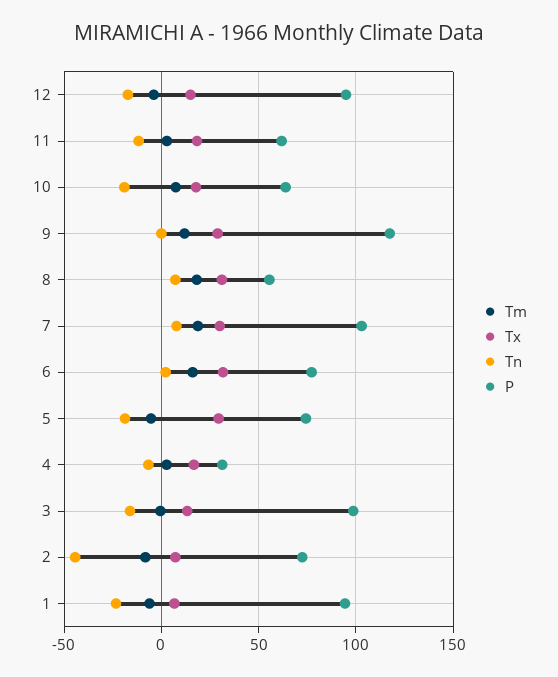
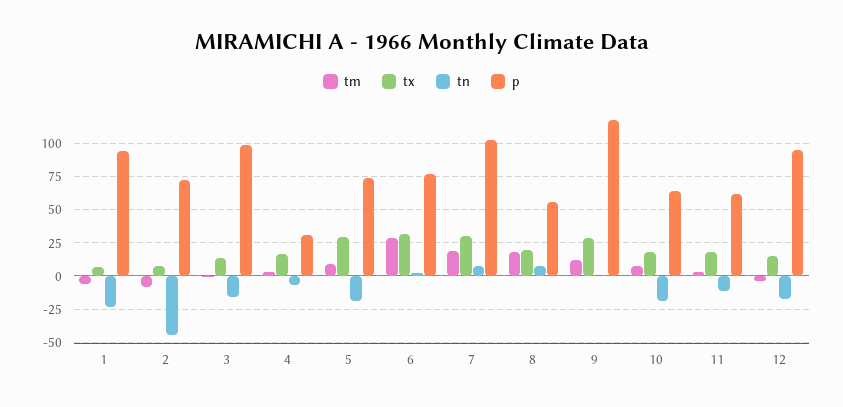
  {
    "Tm": {
      "12": -5,
      "11": 5,
      "10": 5,
      "9": 10,
      "8": 20,
      "7": 20,
-     "6": 15,
+     "6": 30,
-     "5": -5,
+     "5": 10,
      "4": 5,
      "3": 0,
      "2": -10,
      "1": -5
    },
    "Tx": {
      "12": 15,
      "11": 20,
      "10": 20,
      "9": 30,
-     "8": 30,
+     "8": 20,
      "7": 30,
      "6": 30,
      "5": 30,
      "4": 15,
      "3": 15,
      "2": 5,
      "1": 5
    },
    "Tn": {
      "12": -15,
      "11": -10,
      "10": -20,
      "9": 0,
      "8": 5,
      "7": 10,
      "6": 0,
      "5": -20,
      "4": -5,
      "3": -15,
      "2": -45,
      "1": -25
    },
    "P": {
      "12": 95,
      "11": 60,
      "10": 65,
      "9": 115,
      "8": 55,
      "7": 105,
      "6": 75,
      "5": 75,
      "4": 30,
      "3": 100,
      "2": 70,
      "1": 95
    }
  }

